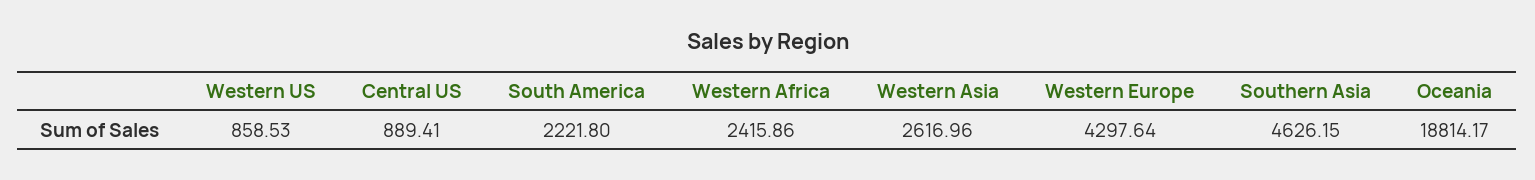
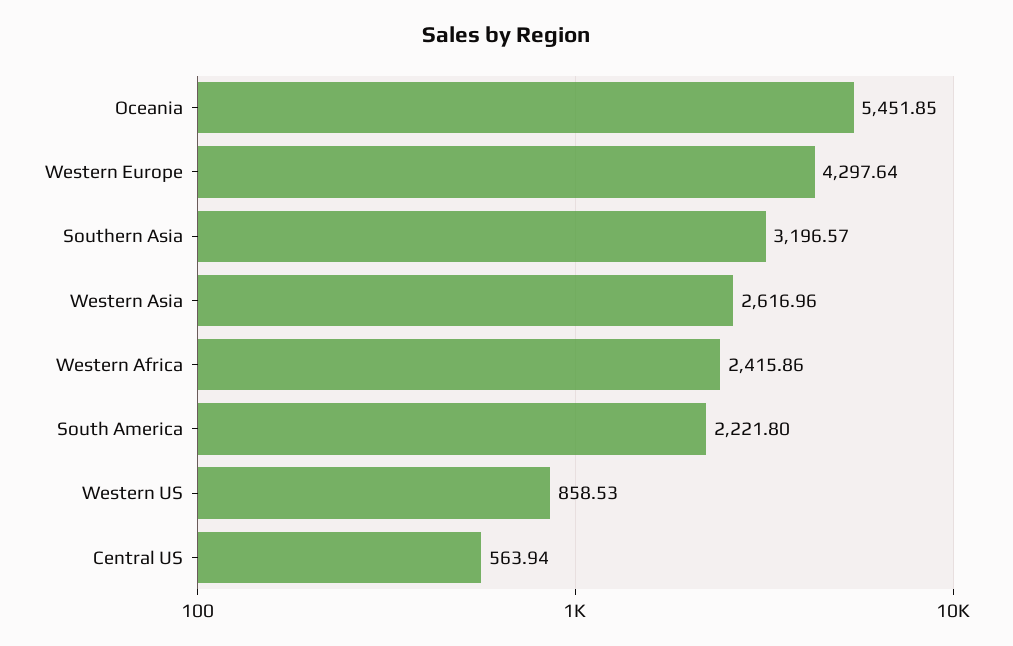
  {
    "Western US": 858.53,
-   "Central US": 889.41,
+   "Central US": 563.94,
    "South America": 2221.8,
    "Western Africa": 2415.86,
    "Western Asia": 2616.96,
    "Western Europe": 4297.64,
-   "Southern Asia": 4626.15,
+   "Southern Asia": 3196.57,
-   "Oceania": 18814.17
+   "Oceania": 5451.85
  }

